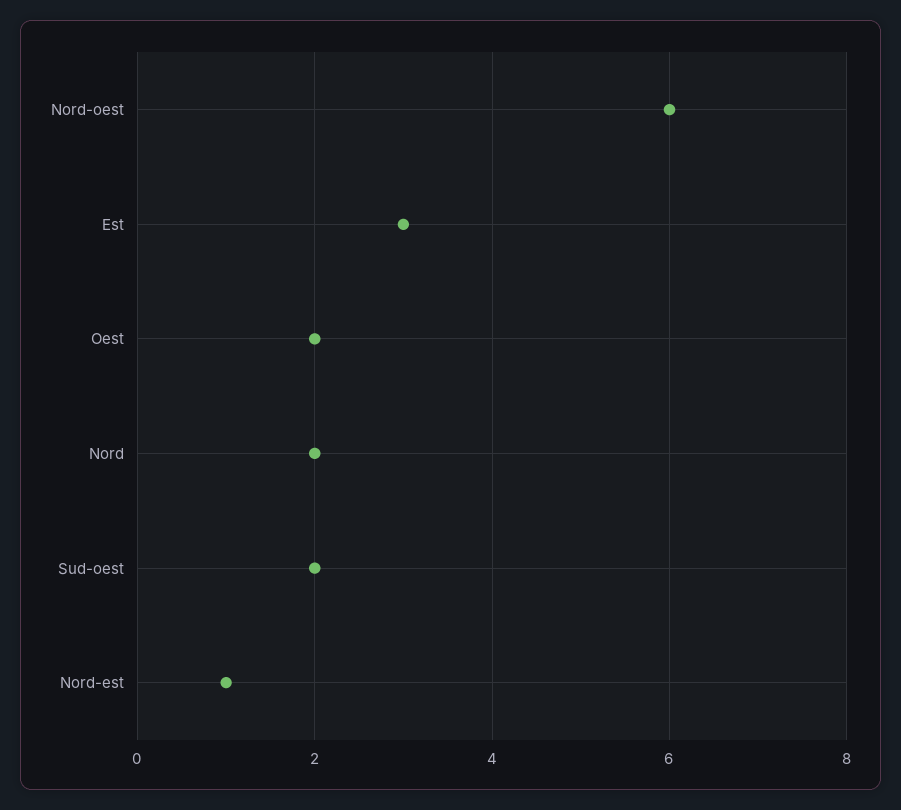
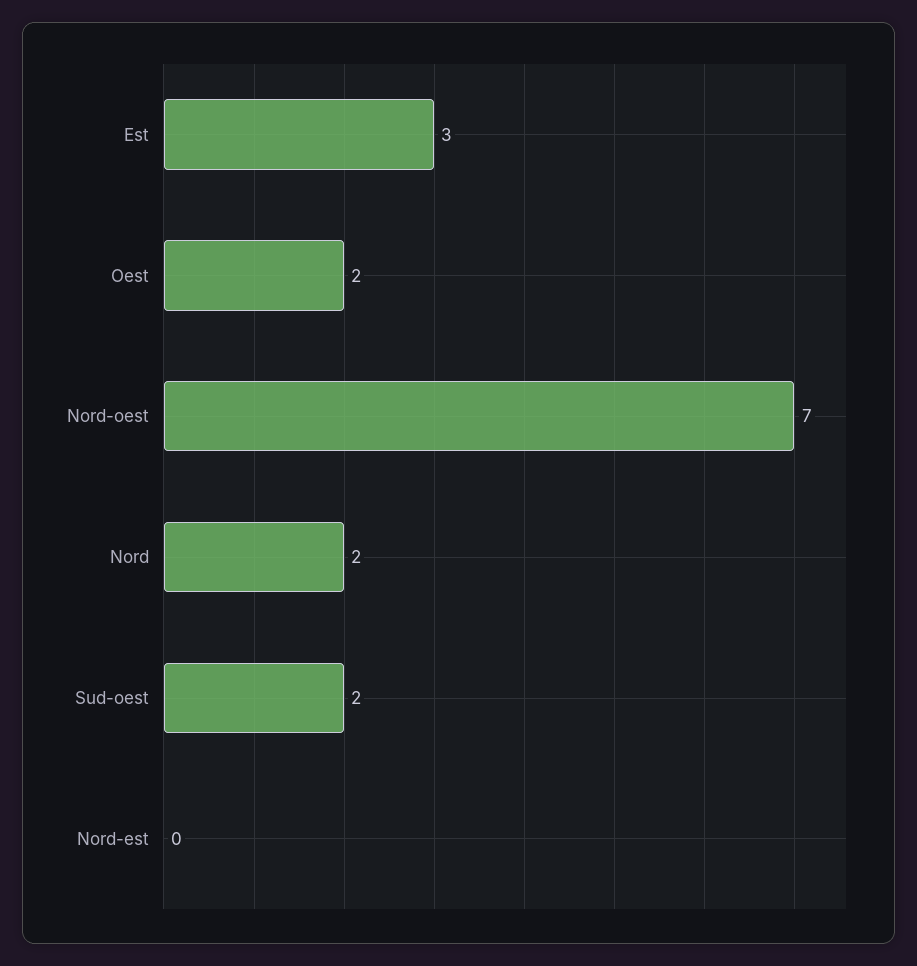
  {
-   "Nord-oest": 6,
+   "Nord-oest": 7,
    "Est": 3,
    "Oest": 2,
    "Nord": 2,
    "Sud-oest": 2,
-   "Nord-est": 1
+   "Nord-est": 0
  }

